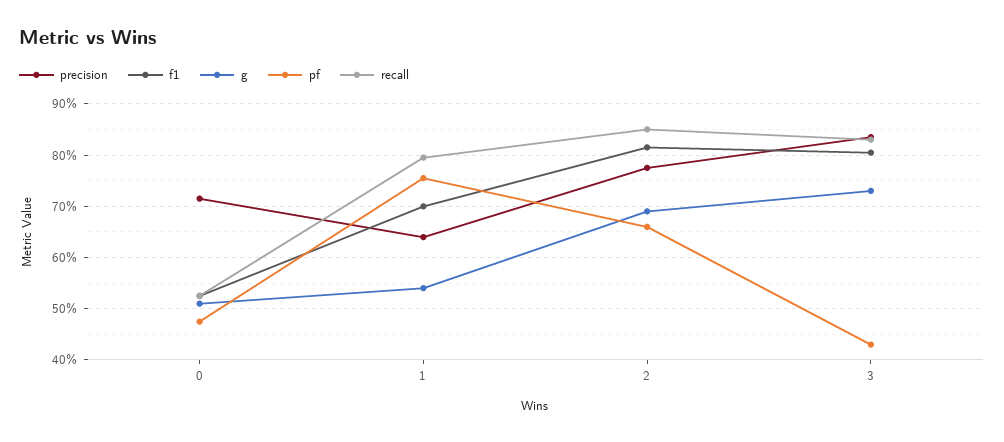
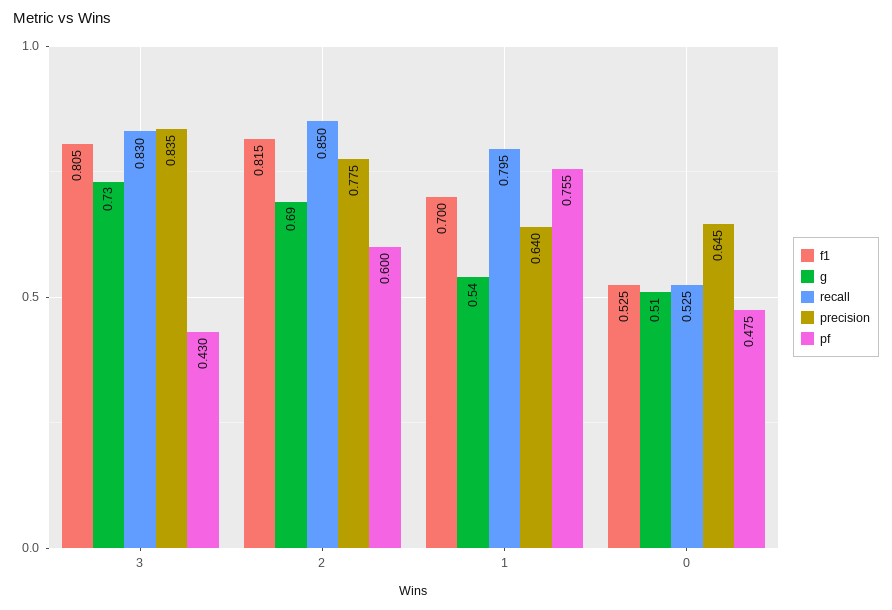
  {
    "precision": {
-     "0": 0.72,
+     "0": 0.645,
      "1": 0.64,
      "2": 0.775,
      "3": 0.835
    },
    "f1": {
      "0": 0.525,
      "1": 0.7,
      "2": 0.815,
      "3": 0.805
    },
    "g": {
      "0": 0.51,
      "1": 0.54,
      "2": 0.69,
      "3": 0.73
    },
    "pf": {
      "0": 0.475,
      "1": 0.755,
-     "2": 0.66,
+     "2": 0.6,
      "3": 0.43
    },
    "recall": {
      "0": 0.525,
      "1": 0.795,
      "2": 0.85,
      "3": 0.83
    }
  }

